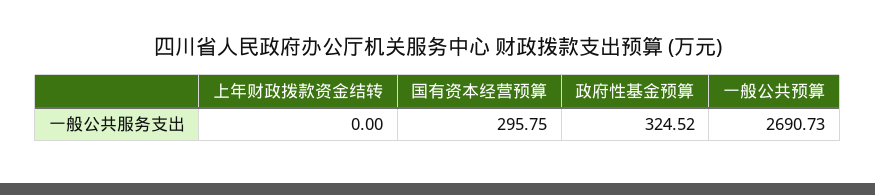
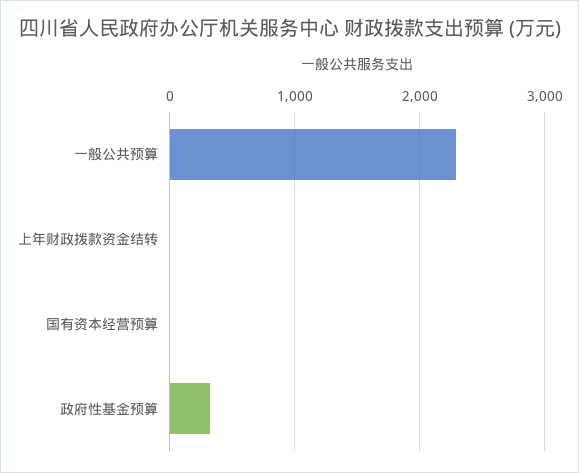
  {
    "上年财政拨款资金结转": 0,
-   "国有资本经营预算": 295.75,
+   "国有资本经营预算": 0,
    "政府性基金预算": 324.52,
-   "一般公共预算": 2690.73
+   "一般公共预算": 2300
  }

